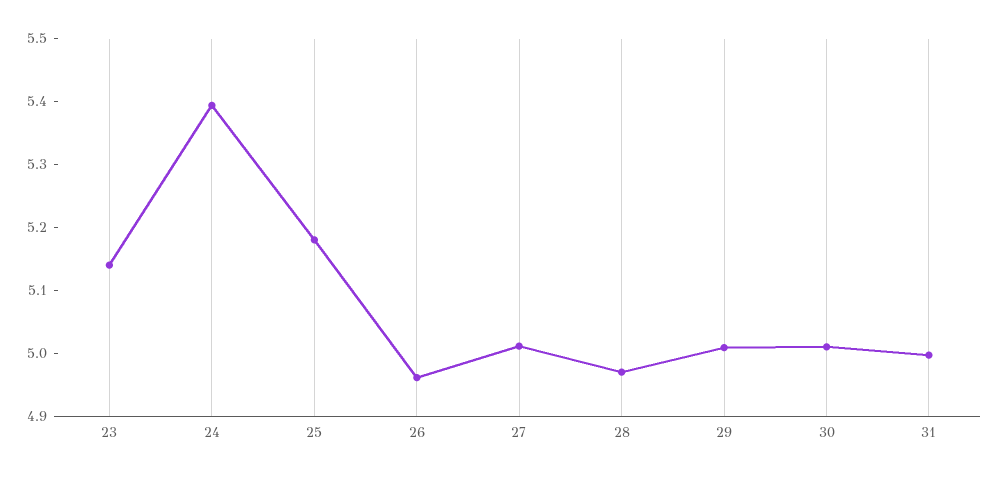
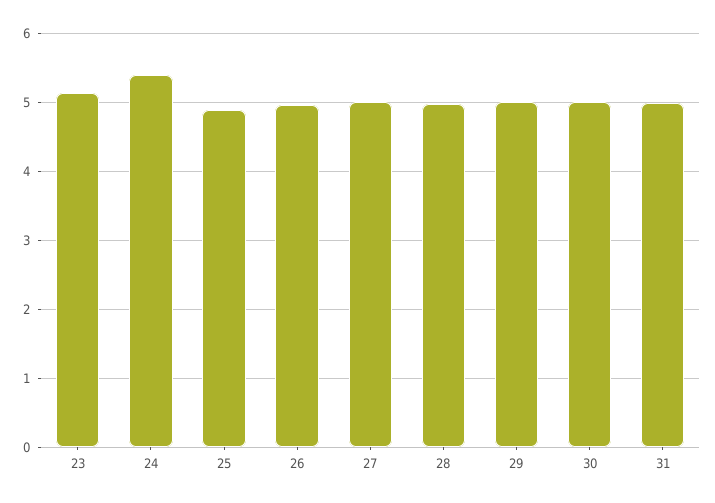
  {
    "23": 5.14,
    "24": 5.4,
-   "25": 5.18,
+   "25": 4.9,
    "26": 4.96,
    "27": 5.02,
    "28": 4.98,
    "29": 5,
    "30": 5.02,
    "31": 5
  }

